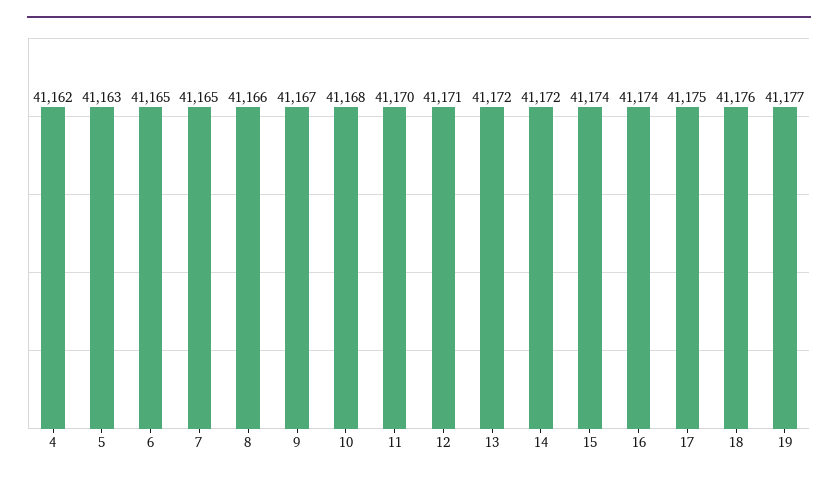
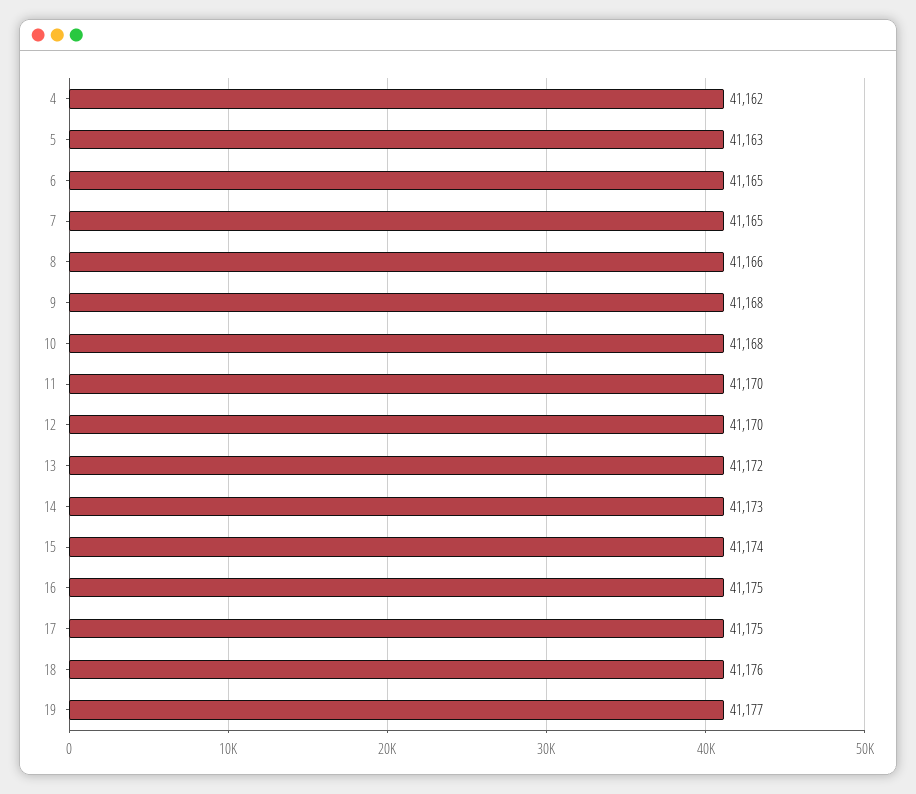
  {
    "4": 41162,
    "5": 41163,
    "6": 41165,
    "7": 41165,
    "8": 41166,
-   "9": 41167,
+   "9": 41168,
    "10": 41168,
    "11": 41170,
-   "12": 41171,
+   "12": 41170,
    "13": 41172,
-   "14": 41172,
+   "14": 41173,
    "15": 41174,
-   "16": 41174,
+   "16": 41175,
    "17": 41175,
    "18": 41176,
    "19": 41177
  }

